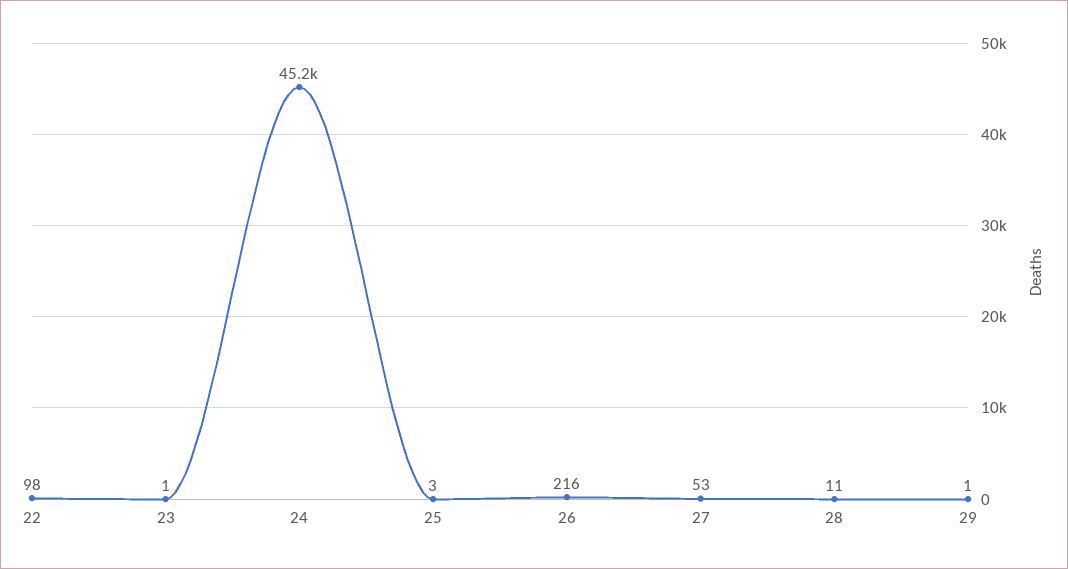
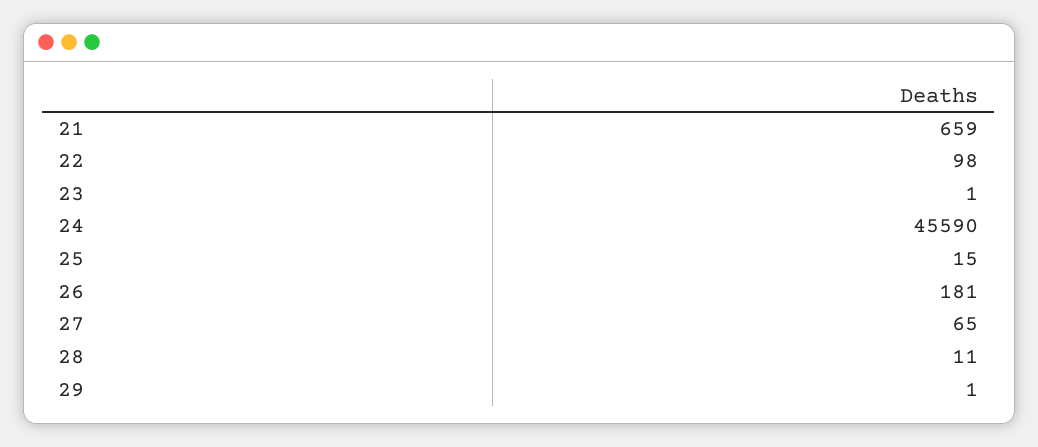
  {
    "22": 98,
    "23": 1,
-   "24": 45200,
+   "24": 45590,
-   "25": 3,
+   "25": 15,
-   "26": 216,
+   "26": 181,
-   "27": 53,
+   "27": 65,
    "28": 11,
-   "29": 1
+   "29": 1,
+   "21": 659
  }

